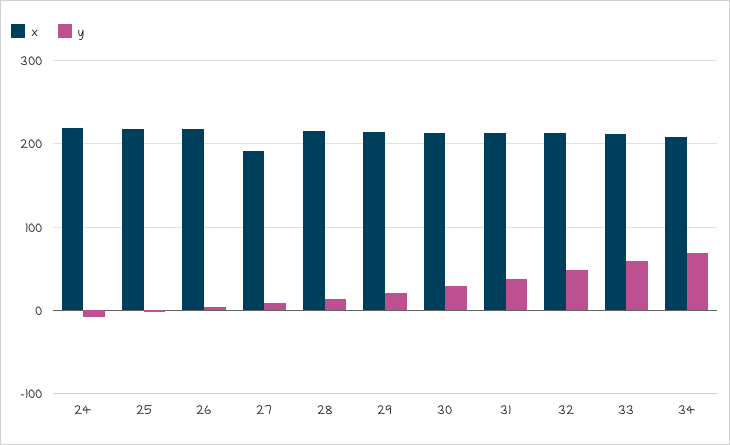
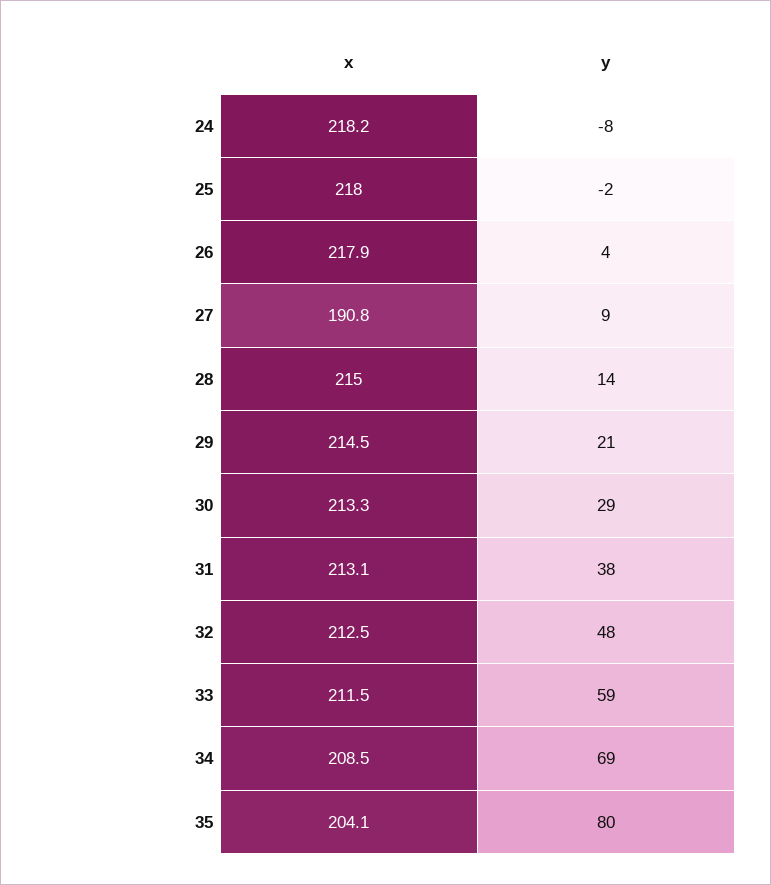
  {
    "x": {
      "24": 218.2,
      "25": 218,
      "26": 217.9,
      "27": 190.8,
      "28": 215,
      "29": 214.5,
      "30": 213.3,
      "31": 213.1,
      "32": 212.5,
      "33": 211.5,
-     "34": 208.5
+     "34": 208.5,
+     "35": 204.1
    },
    "y": {
      "24": -8,
      "25": -2,
      "26": 4,
      "27": 9,
      "28": 14,
      "29": 21,
      "30": 29,
      "31": 38,
      "32": 48,
      "33": 59,
-     "34": 69
+     "34": 69,
+     "35": 80
    }
  }

